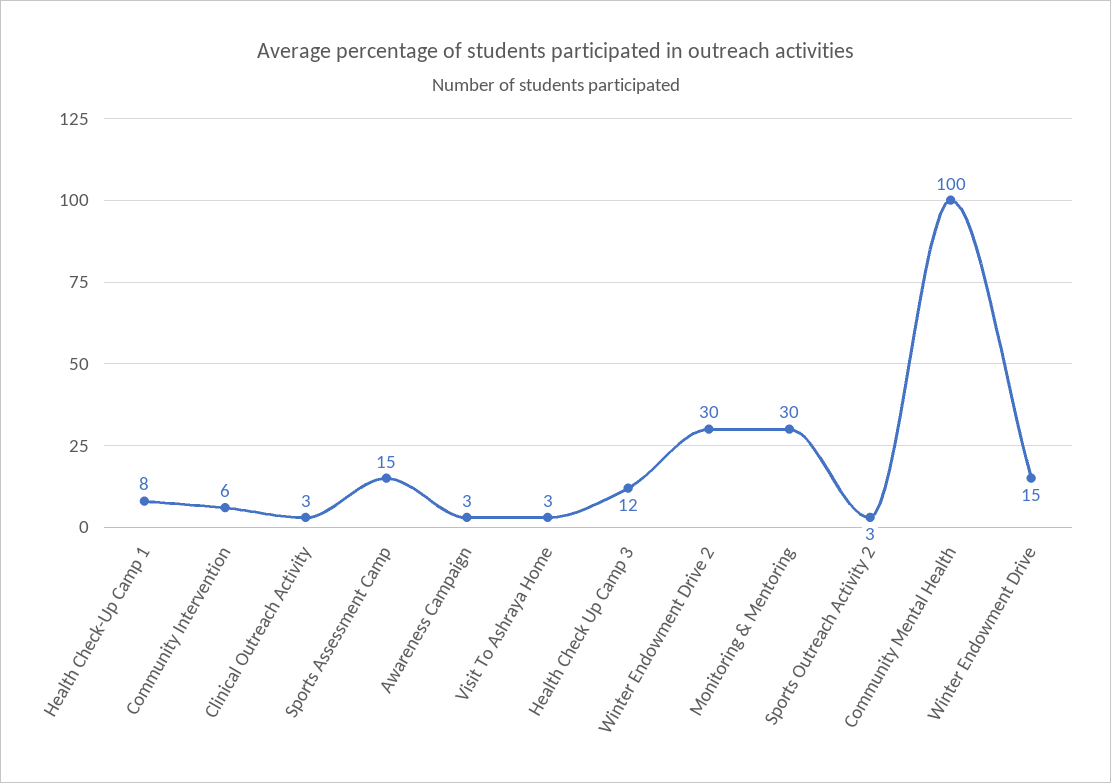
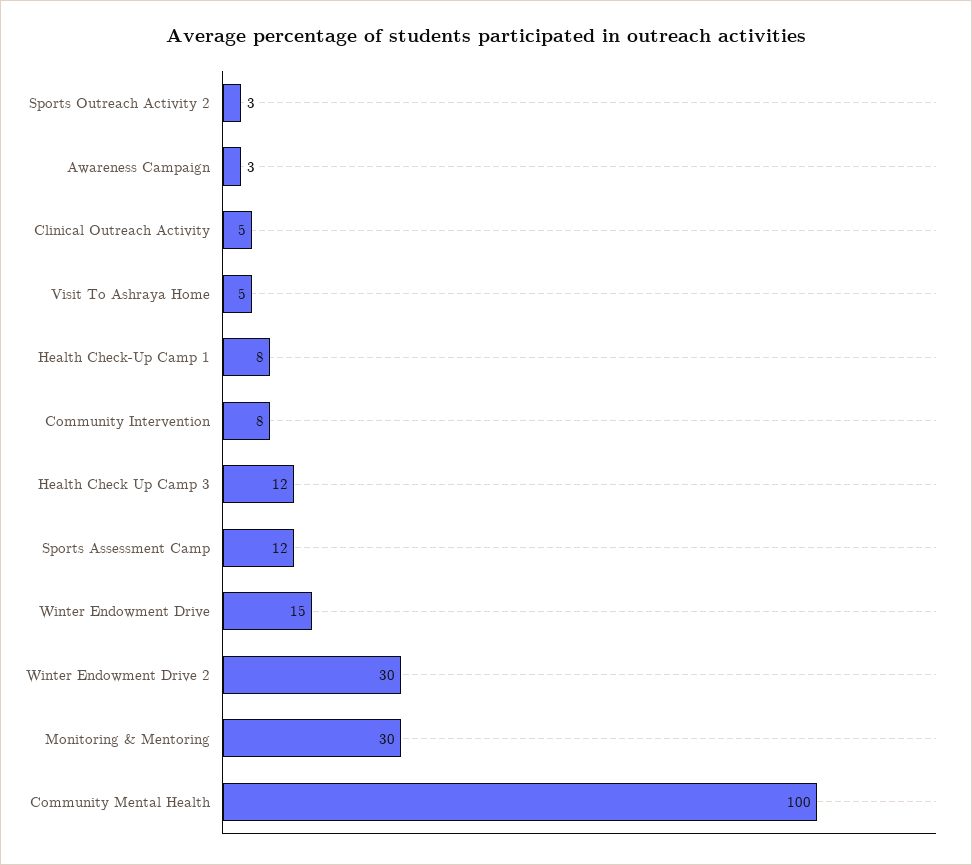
  {
    "Health Check-Up Camp 1": 8,
-   "Community Intervention": 6,
+   "Community Intervention": 8,
-   "Clinical Outreach Activity": 3,
+   "Clinical Outreach Activity": 5,
-   "Sports Assessment Camp": 15,
+   "Sports Assessment Camp": 12,
    "Awareness Campaign": 3,
-   "Visit To Ashraya Home": 3,
+   "Visit To Ashraya Home": 5,
    "Health Check Up Camp 3": 12,
    "Winter Endowment Drive 2": 30,
    "Monitoring & Mentoring": 30,
    "Sports Outreach Activity 2": 3,
    "Community Mental Health": 100,
    "Winter Endowment Drive": 15
  }

